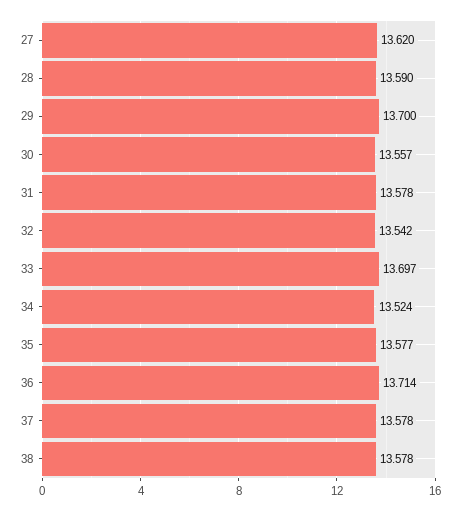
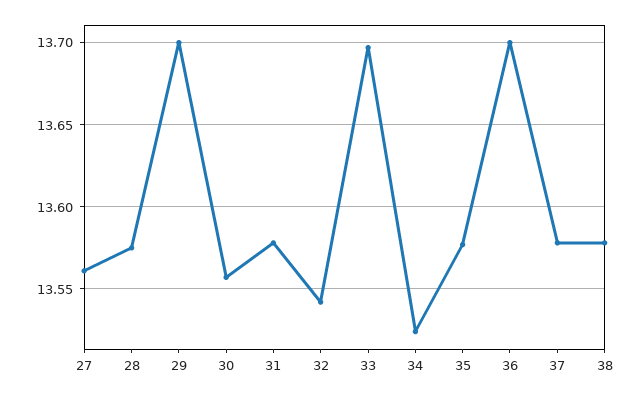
  {
-   "27": 13.62,
+   "27": 13.56,
-   "28": 13.59,
+   "28": 13.575,
    "29": 13.7,
    "30": 13.557,
    "31": 13.578,
    "32": 13.542,
    "33": 13.697,
    "34": 13.524,
    "35": 13.577,
-   "36": 13.714,
+   "36": 13.7,
    "37": 13.578,
    "38": 13.578
  }

